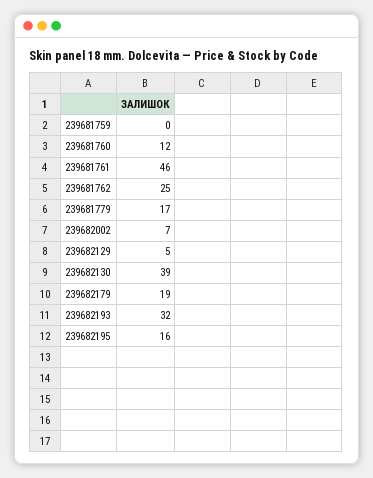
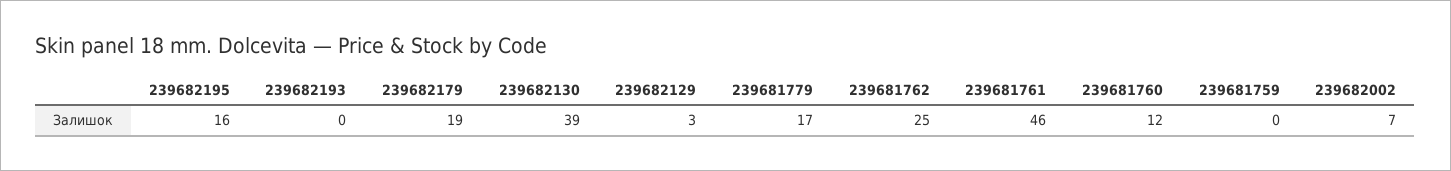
  {
    "239681759": 0,
    "239681760": 12,
    "239681761": 46,
    "239681762": 25,
    "239681779": 17,
    "239682002": 7,
-   "239682129": 5,
+   "239682129": 3,
    "239682130": 39,
    "239682179": 19,
-   "239682193": 32,
+   "239682193": 0,
    "239682195": 16
  }

